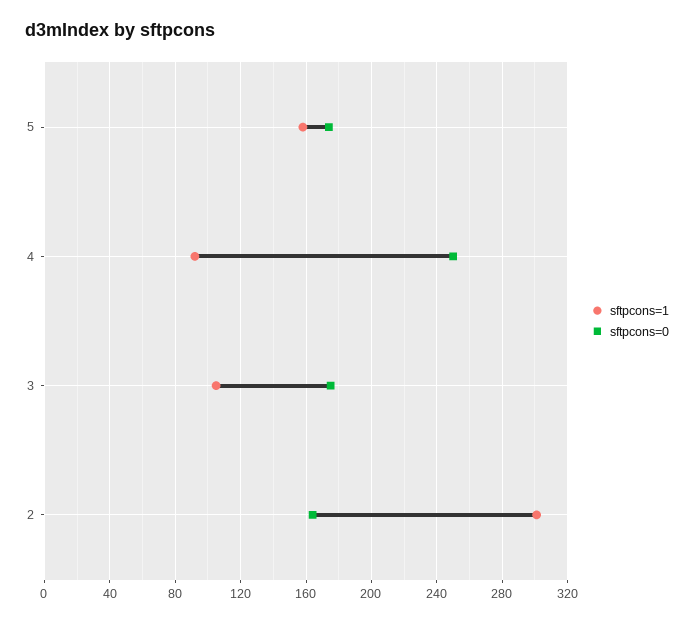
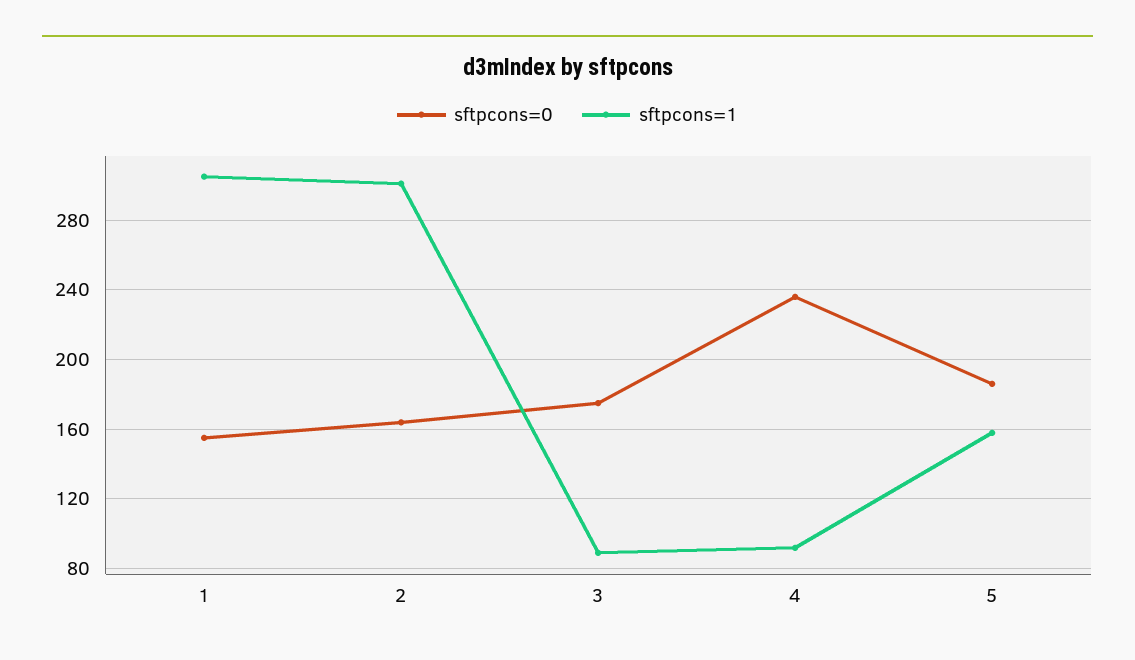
  {
    "sftpcons=1": {
      "5": 160,
      "4": 90,
-     "3": 105,
+     "3": 90,
-     "2": 300
+     "2": 300,
+     "1": 305
    },
    "sftpcons=0": {
-     "5": 175,
+     "5": 185,
-     "4": 250,
+     "4": 235,
      "3": 175,
-     "2": 165
+     "2": 165,
+     "1": 155
    }
  }

